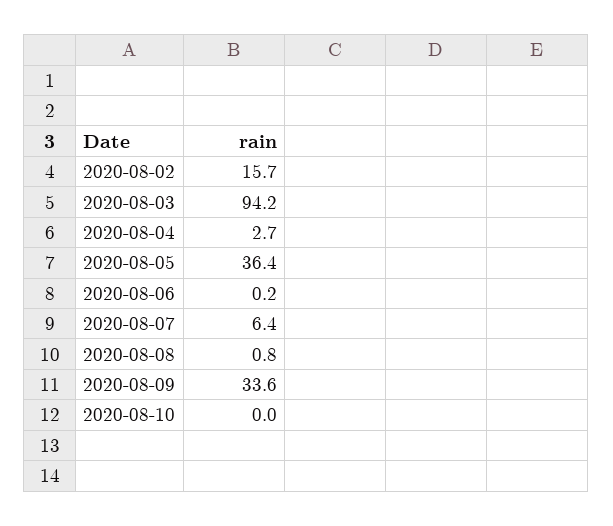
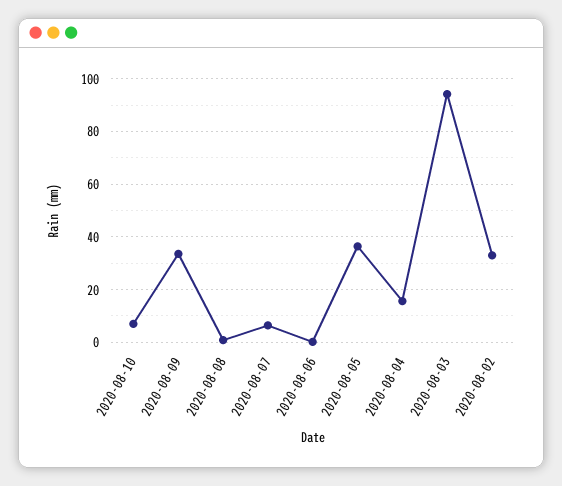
  {
-   "2020-08-02": 15.7,
+   "2020-08-02": 32.5,
    "2020-08-03": 94.2,
-   "2020-08-04": 2.7,
+   "2020-08-04": 15,
    "2020-08-05": 36.4,
    "2020-08-06": 0.2,
    "2020-08-07": 6.4,
    "2020-08-08": 0.8,
    "2020-08-09": 33.6,
-   "2020-08-10": 0
+   "2020-08-10": 7.5
  }

